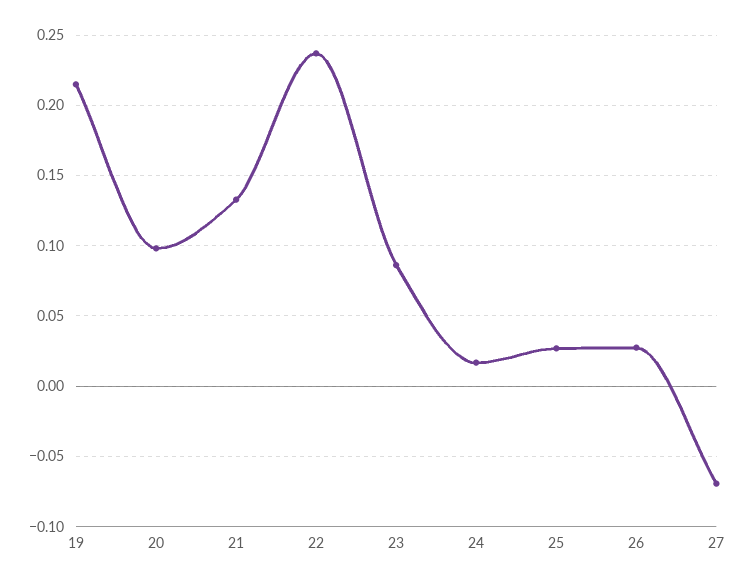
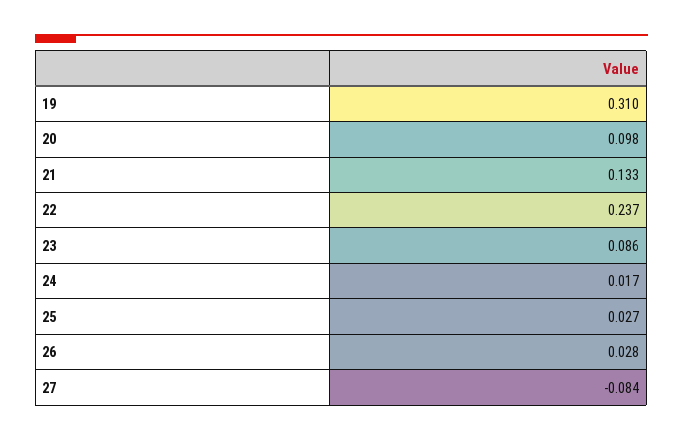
  {
-   "19": 0.215,
+   "19": 0.31,
    "20": 0.098,
    "21": 0.133,
    "22": 0.237,
    "23": 0.086,
    "24": 0.017,
    "25": 0.027,
    "26": 0.028,
-   "27": -0.07
+   "27": -0.084
  }

